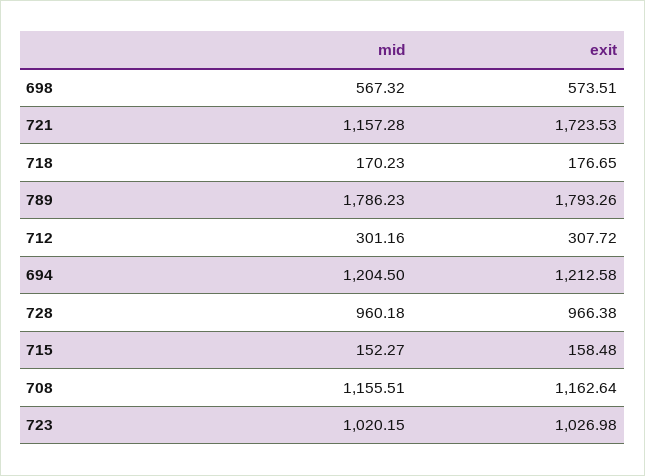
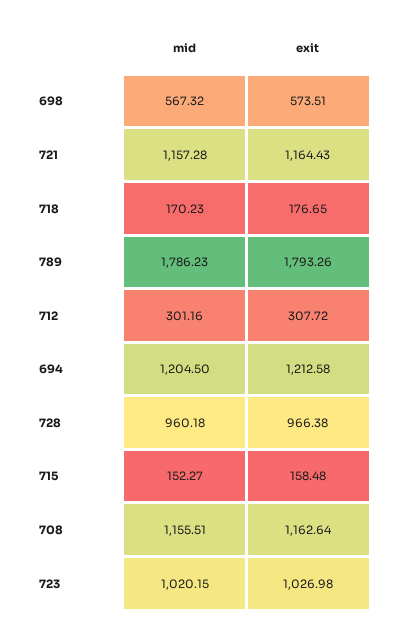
  {
    "mid": {
      "698": 567.32,
      "721": 1157.28,
      "718": 170.23,
      "789": 1786.23,
      "712": 301.16,
      "694": 1204.5,
      "728": 960.18,
      "715": 152.27,
      "708": 1155.51,
      "723": 1020.15
    },
    "exit": {
      "698": 573.51,
-     "721": 1723.53,
+     "721": 1164.43,
      "718": 176.65,
      "789": 1793.26,
      "712": 307.72,
      "694": 1212.58,
      "728": 966.38,
      "715": 158.48,
      "708": 1162.64,
      "723": 1026.98
    }
  }

